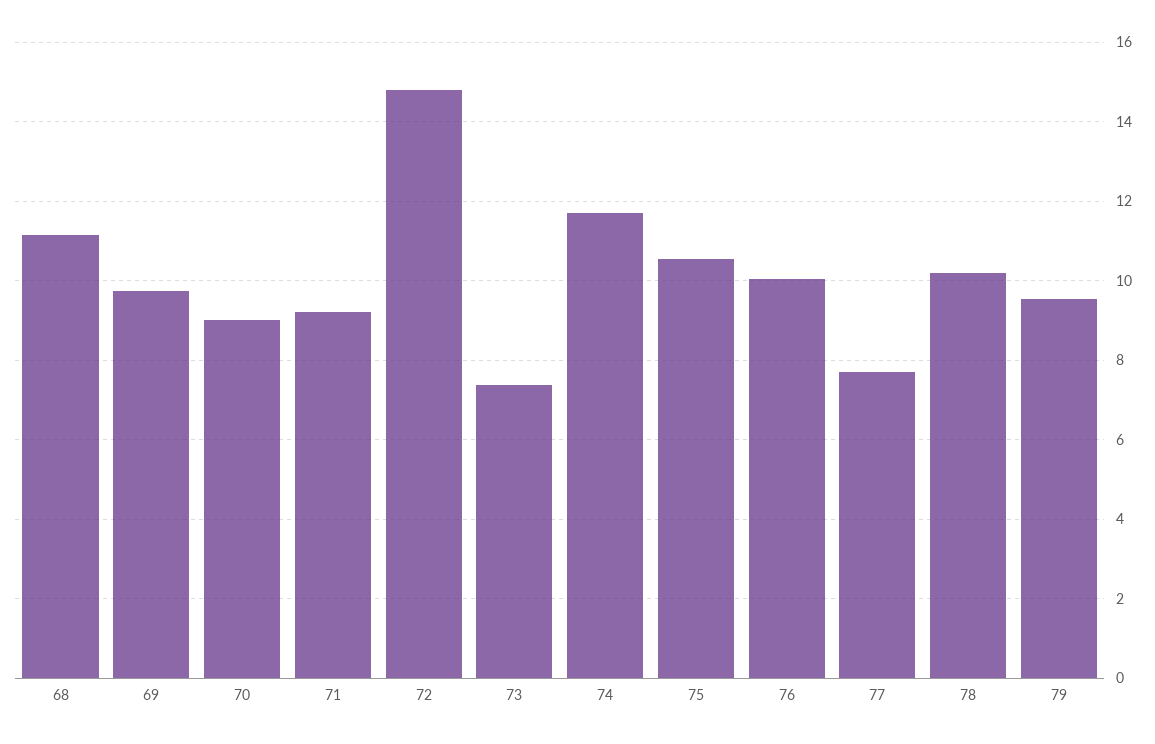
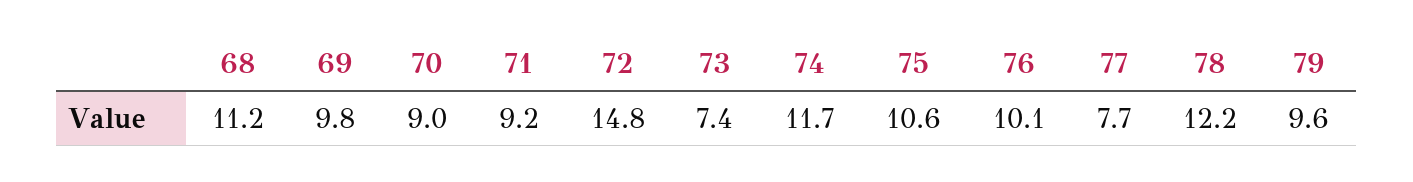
  {
    "68": 11.2,
    "69": 9.8,
    "70": 9,
    "71": 9.2,
    "72": 14.8,
    "73": 7.4,
    "74": 11.7,
    "75": 10.6,
    "76": 10.1,
    "77": 7.7,
-   "78": 10.2,
+   "78": 12.2,
    "79": 9.6
  }

